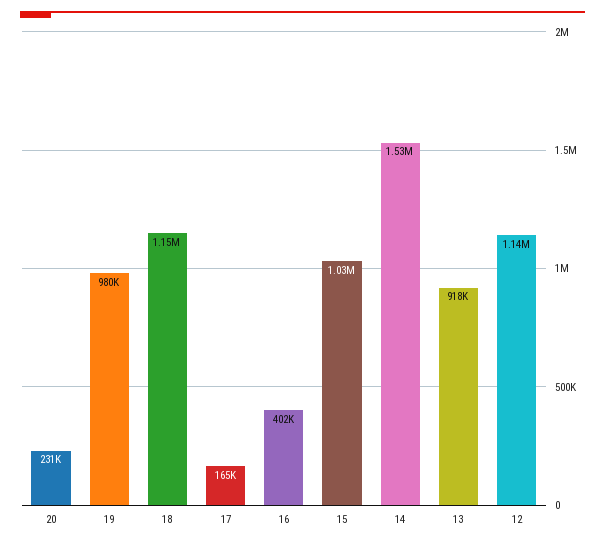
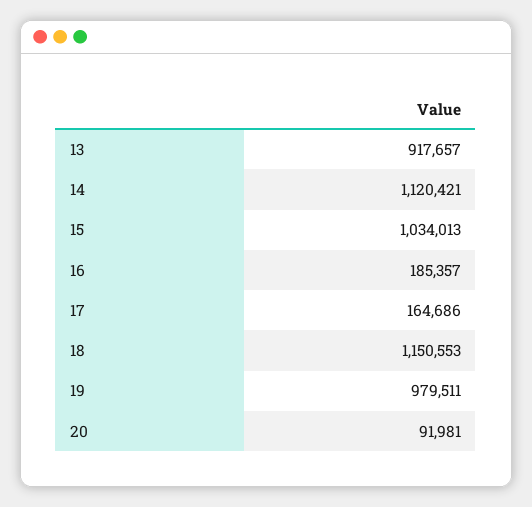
  {
-   "20": 231000,
+   "20": 91981,
    "19": 979511,
    "18": 1150553,
    "17": 164686,
-   "16": 402000,
+   "16": 185357,
    "15": 1034013,
-   "14": 1530000,
+   "14": 1120421,
-   "13": 917657,
+   "13": 917657
-   "12": 1140000
  }

